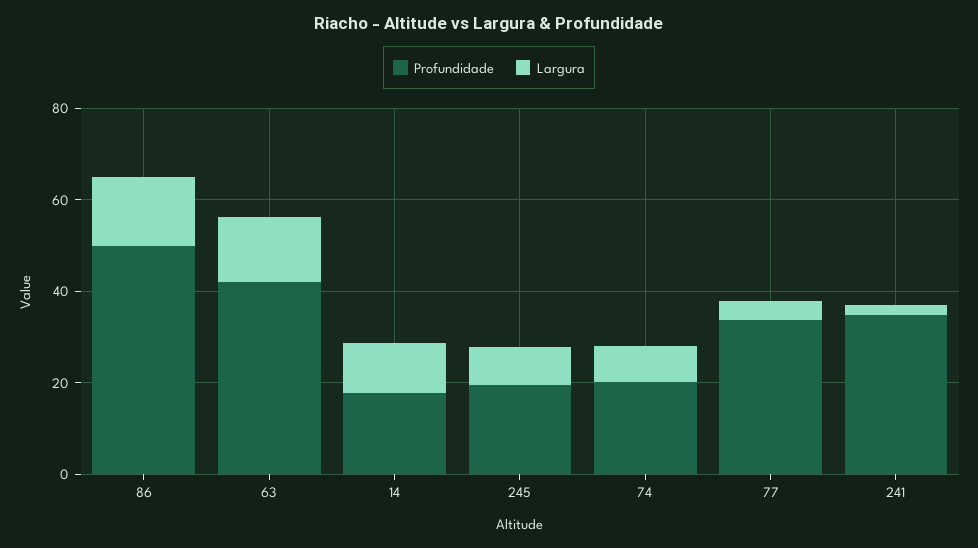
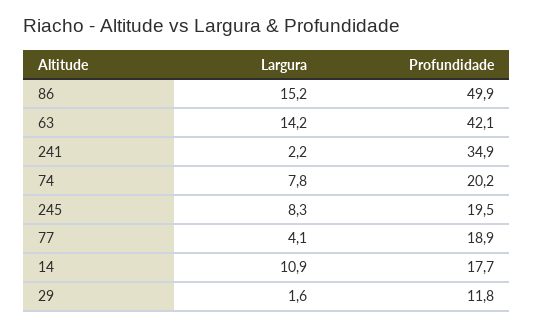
  {
    "Profundidade": {
      "86": 49.9,
      "63": 42.1,
      "14": 17.7,
      "245": 19.5,
      "74": 20.2,
-     "77": 35,
+     "77": 18.9,
-     "241": 34.9
+     "241": 34.9,
+     "29": 11.8
    },
    "Largura": {
      "86": 15.2,
      "63": 14.2,
      "14": 10.9,
      "245": 8.3,
      "74": 7.8,
      "77": 4.1,
-     "241": 2.2
+     "241": 2.2,
+     "29": 1.6
    }
  }

